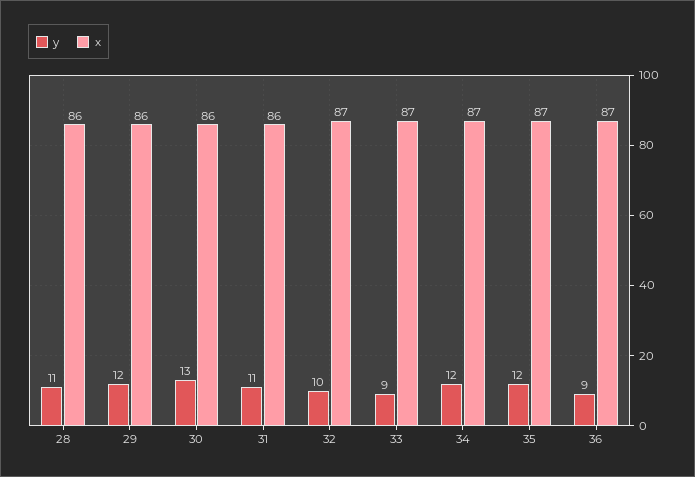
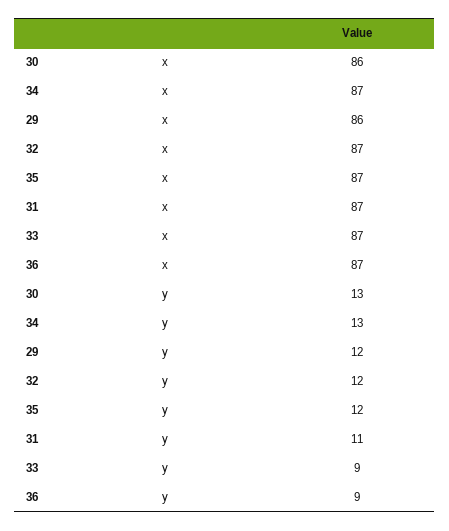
  {
    "y": {
-     "28": 11,
      "29": 12,
      "30": 13,
      "31": 11,
-     "32": 10,
+     "32": 12,
      "33": 9,
-     "34": 12,
+     "34": 13,
      "35": 12,
      "36": 9
    },
    "x": {
-     "28": 86,
      "29": 86,
      "30": 86,
-     "31": 86,
+     "31": 87,
      "32": 87,
      "33": 87,
      "34": 87,
      "35": 87,
      "36": 87
    }
  }

